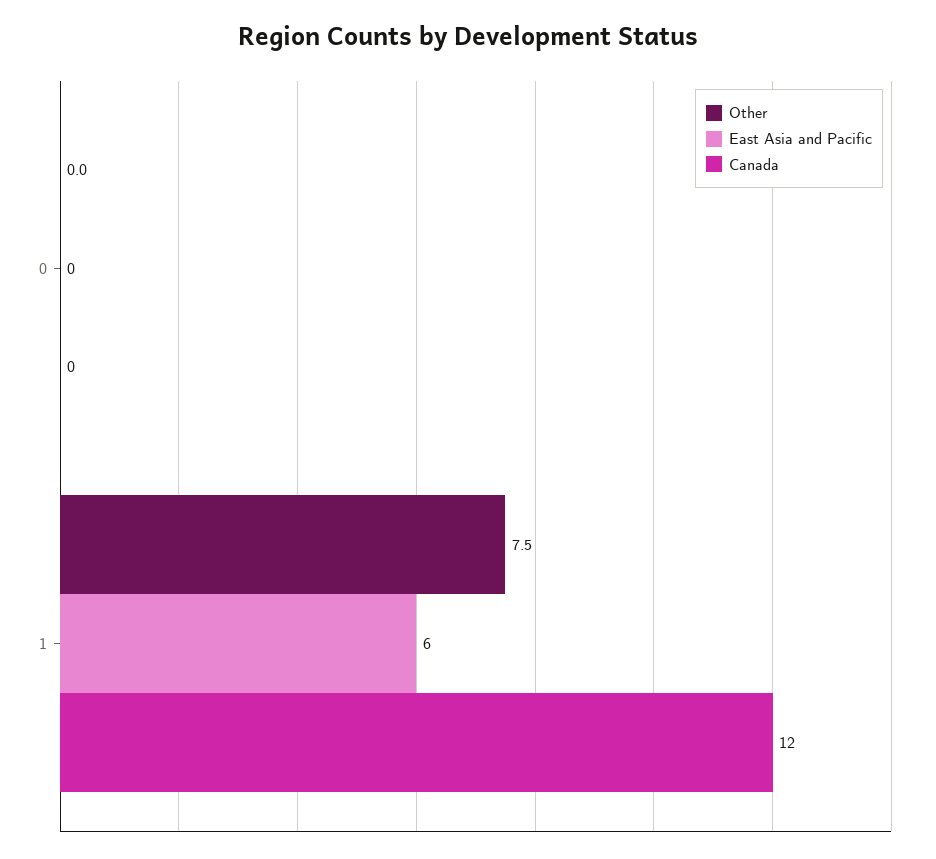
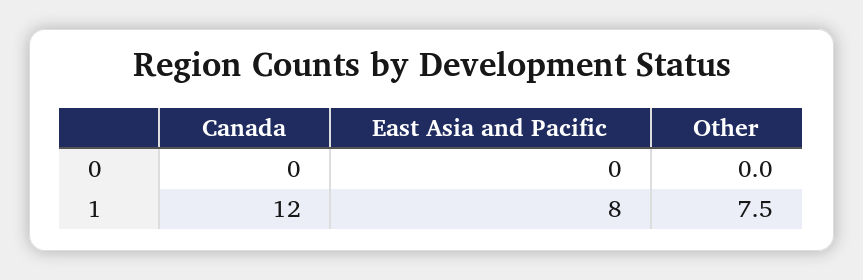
  {
    "Other": {
      "0": 0,
      "1": 7.5
    },
    "East Asia and Pacific": {
      "0": 0,
-     "1": 6
+     "1": 8
    },
    "Canada": {
      "0": 0,
      "1": 12
    }
  }

